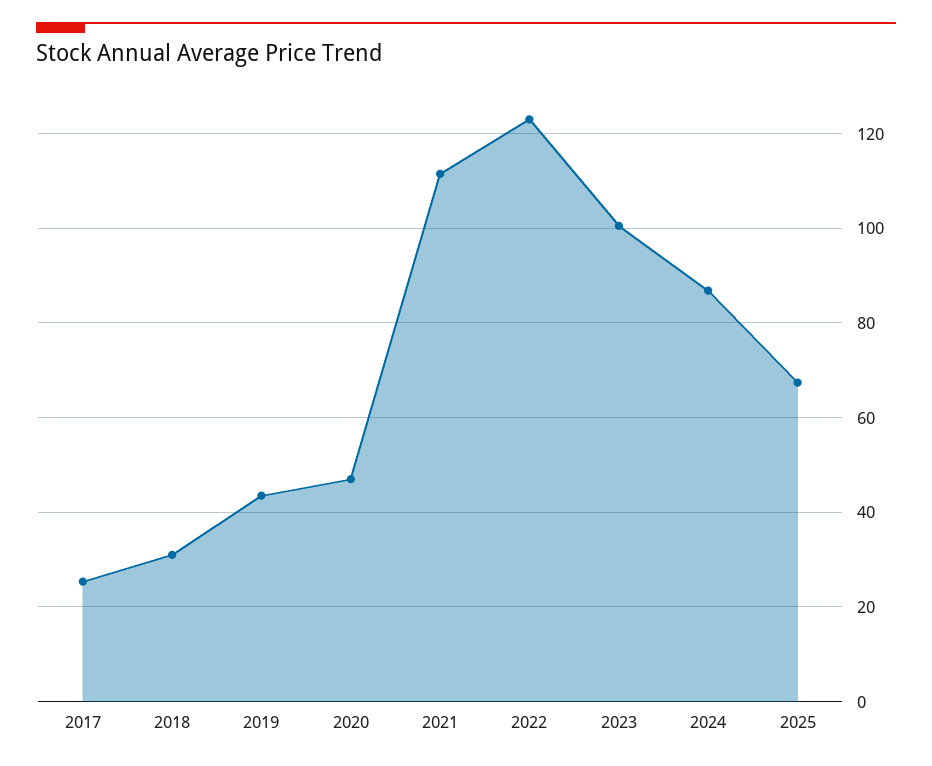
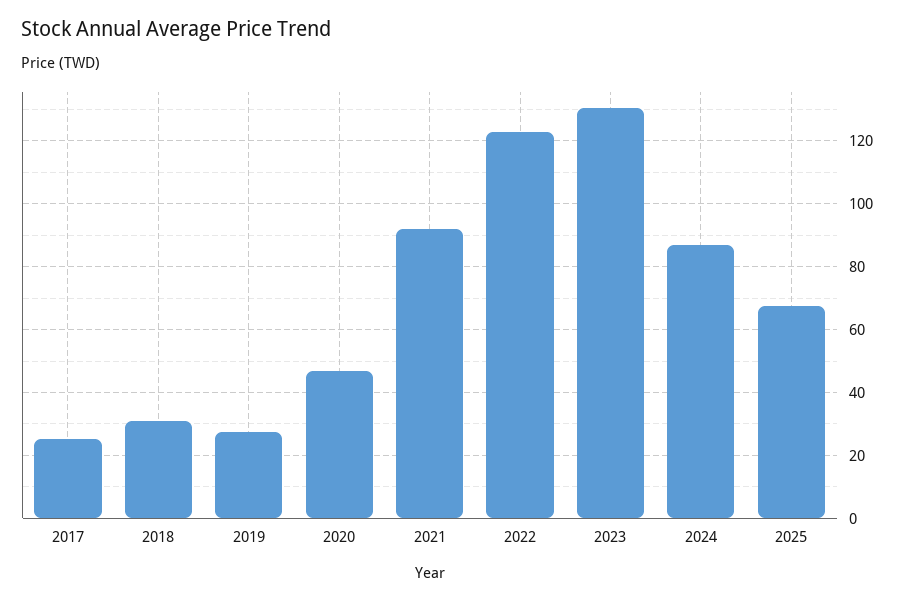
  {
    "2017": 26,
    "2018": 32,
-   "2019": 44,
+   "2019": 28,
    "2020": 48,
-   "2021": 112,
+   "2021": 92,
    "2022": 124,
-   "2023": 100,
+   "2023": 130,
    "2024": 86,
    "2025": 68
  }

